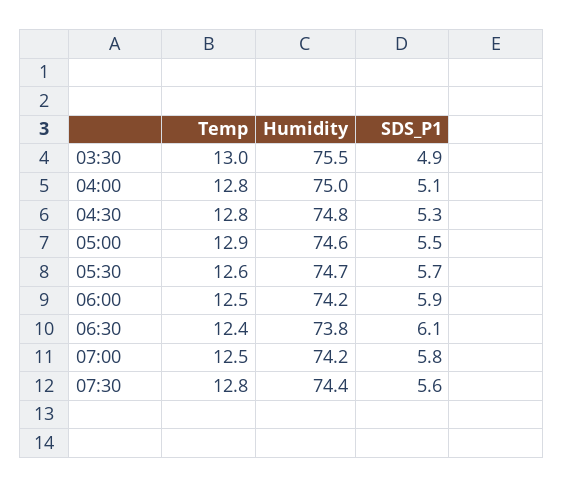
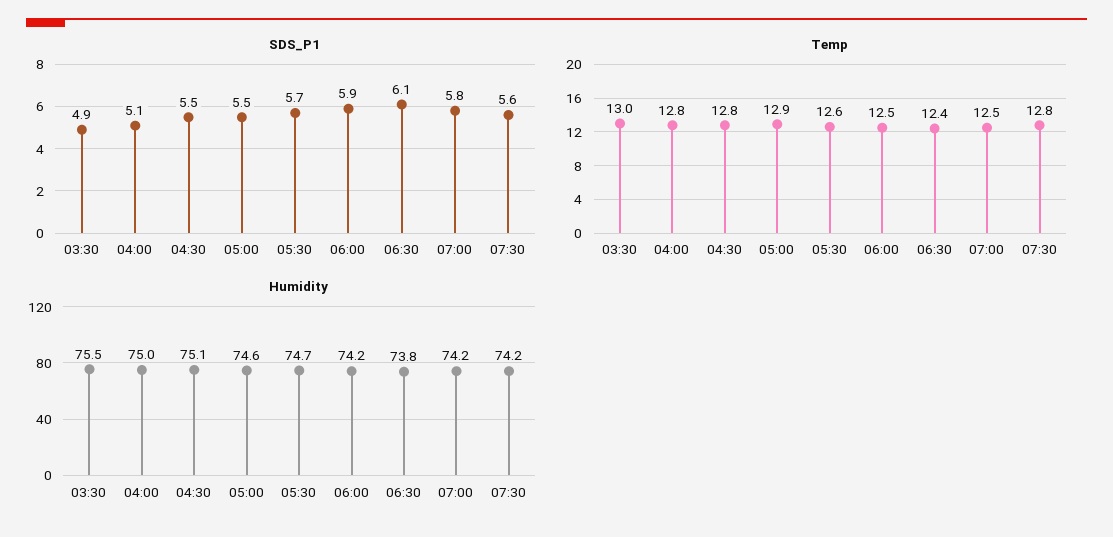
  {
    "Temp": {
      "03:30": 13,
      "04:00": 12.8,
      "04:30": 12.8,
      "05:00": 12.9,
      "05:30": 12.6,
      "06:00": 12.5,
      "06:30": 12.4,
      "07:00": 12.5,
      "07:30": 12.8
    },
    "Humidity": {
      "03:30": 75.5,
      "04:00": 75,
-     "04:30": 74.8,
+     "04:30": 75.1,
      "05:00": 74.6,
      "05:30": 74.7,
      "06:00": 74.2,
      "06:30": 73.8,
      "07:00": 74.2,
-     "07:30": 74.4
+     "07:30": 74.2
    },
    "SDS_P1": {
      "03:30": 4.9,
      "04:00": 5.1,
-     "04:30": 5.3,
+     "04:30": 5.5,
      "05:00": 5.5,
      "05:30": 5.7,
      "06:00": 5.9,
      "06:30": 6.1,
      "07:00": 5.8,
      "07:30": 5.6
    }
  }

